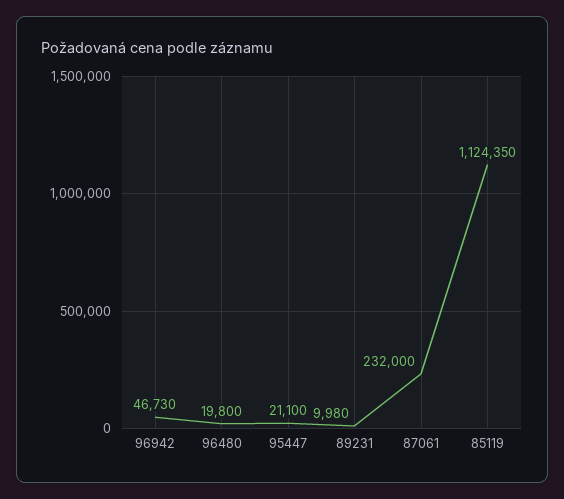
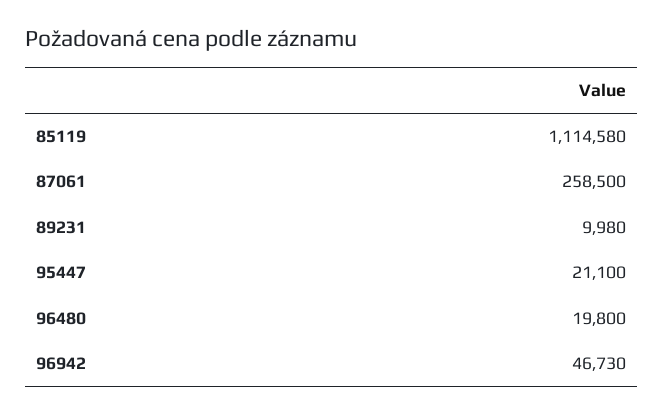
  {
    "96942": 46730,
    "96480": 19800,
    "95447": 21100,
    "89231": 9980,
-   "87061": 232000,
+   "87061": 258500,
-   "85119": 1124350
+   "85119": 1114580
  }

